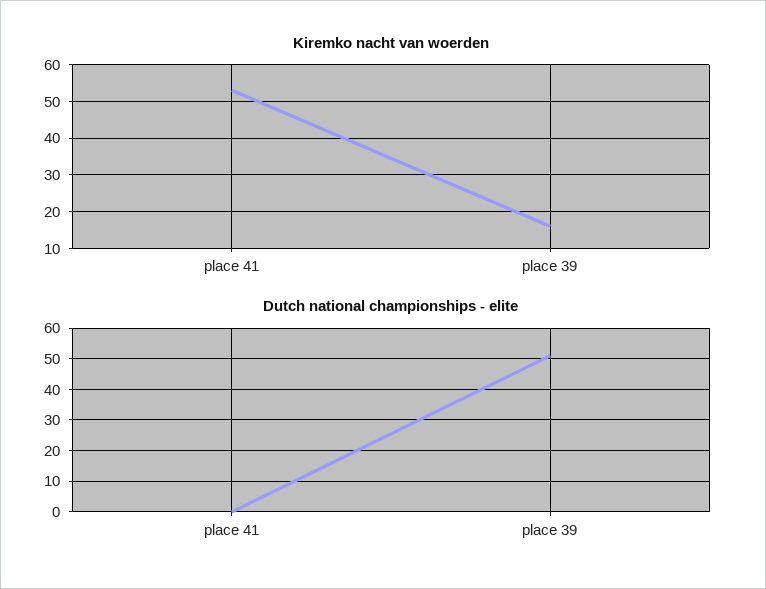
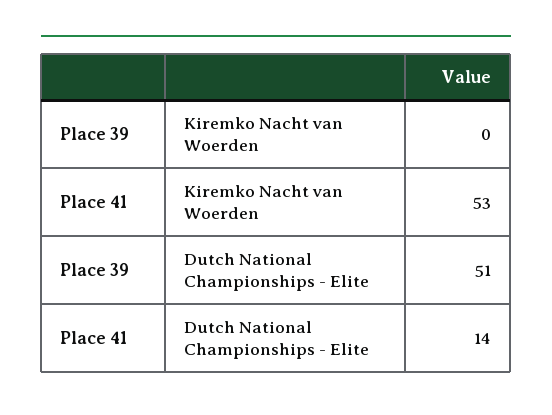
  {
    "Kiremko nacht van woerden": {
      "place 41": 53,
-     "place 39": 15
+     "place 39": 0
    },
    "Dutch national championships - elite": {
-     "place 41": 0,
+     "place 41": 14,
      "place 39": 51
    }
  }

